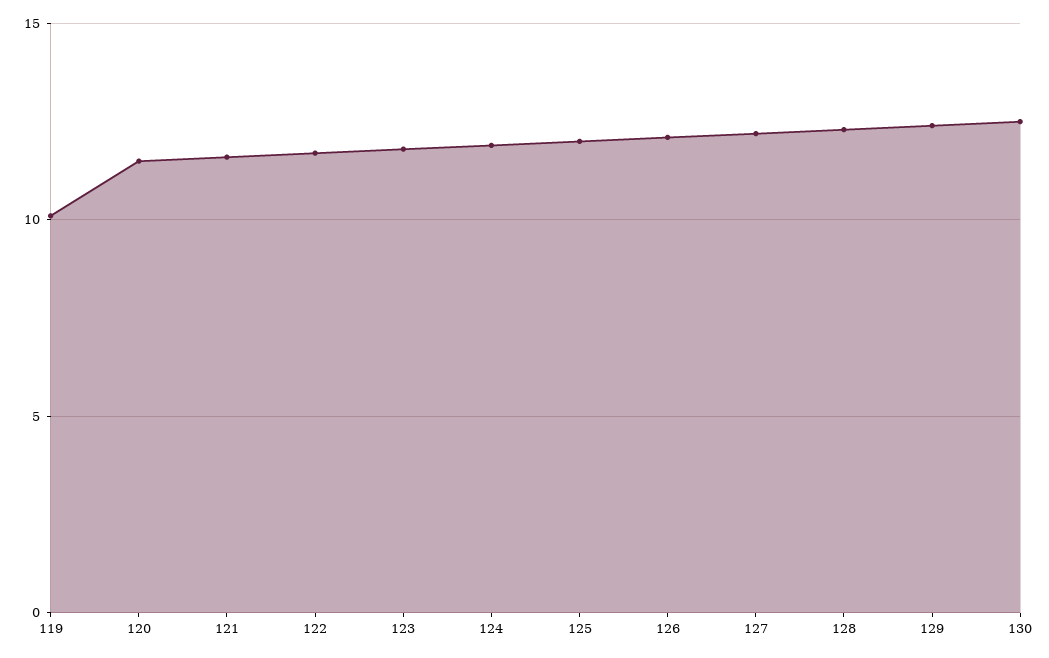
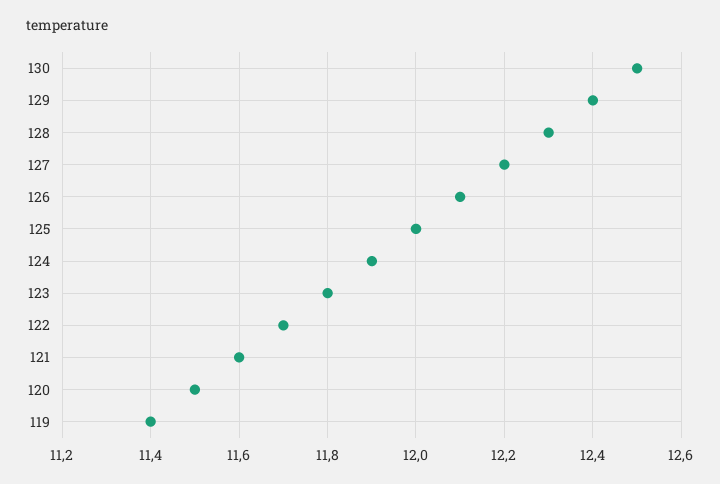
  {
-   "119": 10,
+   "119": 11.4,
    "120": 11.5,
    "121": 11.6,
    "122": 11.7,
    "123": 11.8,
    "124": 11.9,
    "125": 12,
    "126": 12.1,
    "127": 12.2,
    "128": 12.3,
    "129": 12.4,
    "130": 12.5
  }

